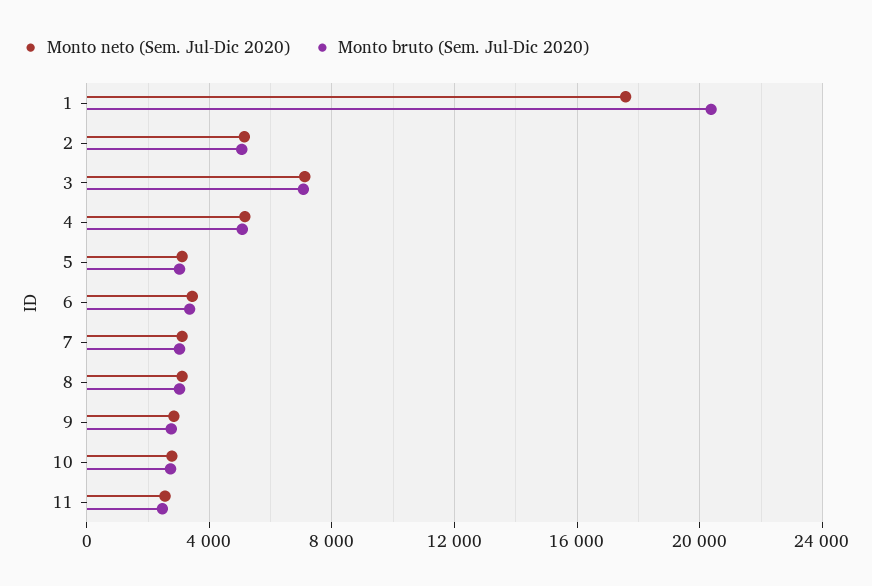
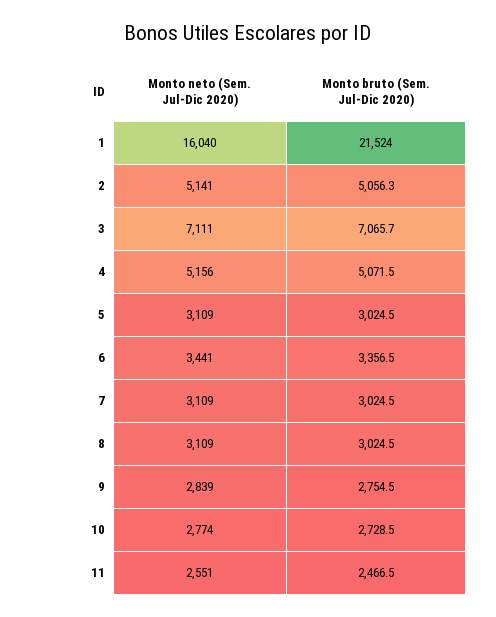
  {
    "Monto neto (Sem. Jul-Dic 2020)": {
-     "1": 17500,
+     "1": 16040,
      "2": 5141,
      "3": 7111,
      "4": 5156,
      "5": 3109,
      "6": 3441,
      "7": 3109,
      "8": 3109,
      "9": 2839,
      "10": 2774,
      "11": 2551
    },
    "Monto bruto (Sem. Jul-Dic 2020)": {
-     "1": 20500,
+     "1": 21524,
      "2": 5056.3,
      "3": 7065.7,
      "4": 5071.5,
      "5": 3024.5,
      "6": 3356.5,
      "7": 3024.5,
      "8": 3024.5,
      "9": 2754.5,
      "10": 2728.5,
      "11": 2466.5
    }
  }

